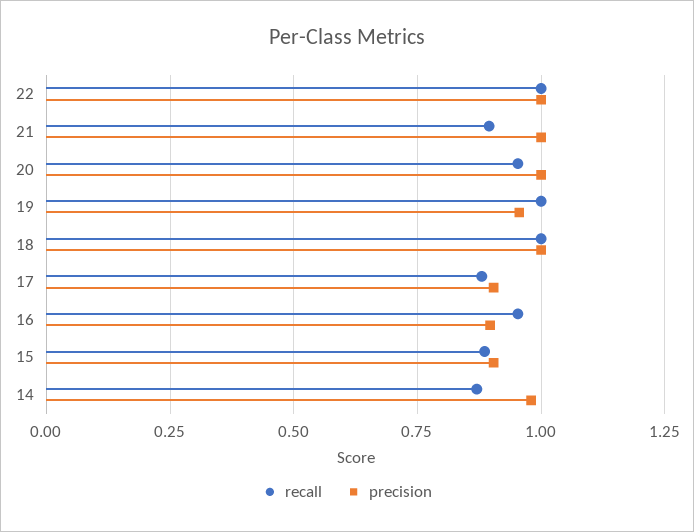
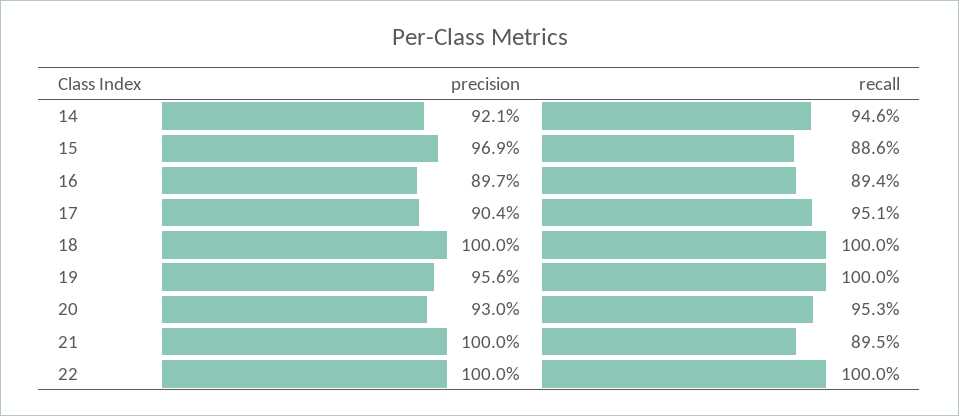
  {
    "recall": {
      "22": 1,
      "21": 0.895,
      "20": 0.953,
      "19": 1,
      "18": 1,
-     "17": 0.875,
+     "17": 0.951,
-     "16": 0.95,
+     "16": 0.894,
      "15": 0.886,
-     "14": 0.875
+     "14": 0.946
    },
    "precision": {
      "22": 1,
      "21": 1,
-     "20": 1,
+     "20": 0.93,
      "19": 0.956,
      "18": 1,
      "17": 0.904,
      "16": 0.897,
-     "15": 0.9,
+     "15": 0.969,
-     "14": 0.975
+     "14": 0.921
    }
  }

